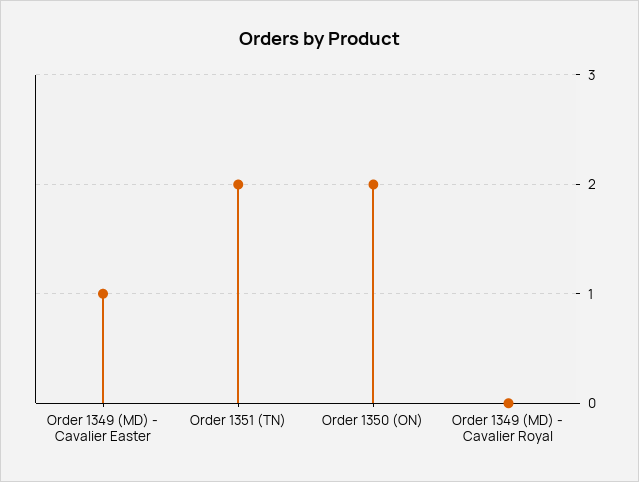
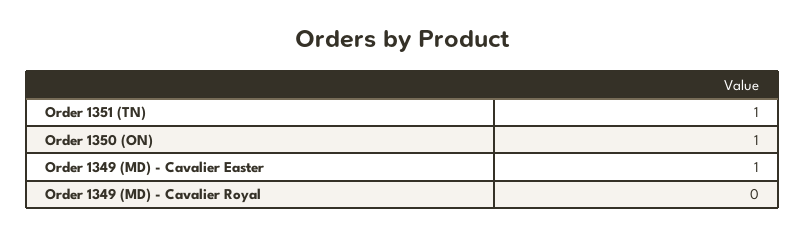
  {
    "Order 1349 (MD) - Cavalier Easter": 1,
-   "Order 1351 (TN)": 2,
+   "Order 1351 (TN)": 1,
-   "Order 1350 (ON)": 2,
+   "Order 1350 (ON)": 1,
    "Order 1349 (MD) - Cavalier Royal": 0
  }

